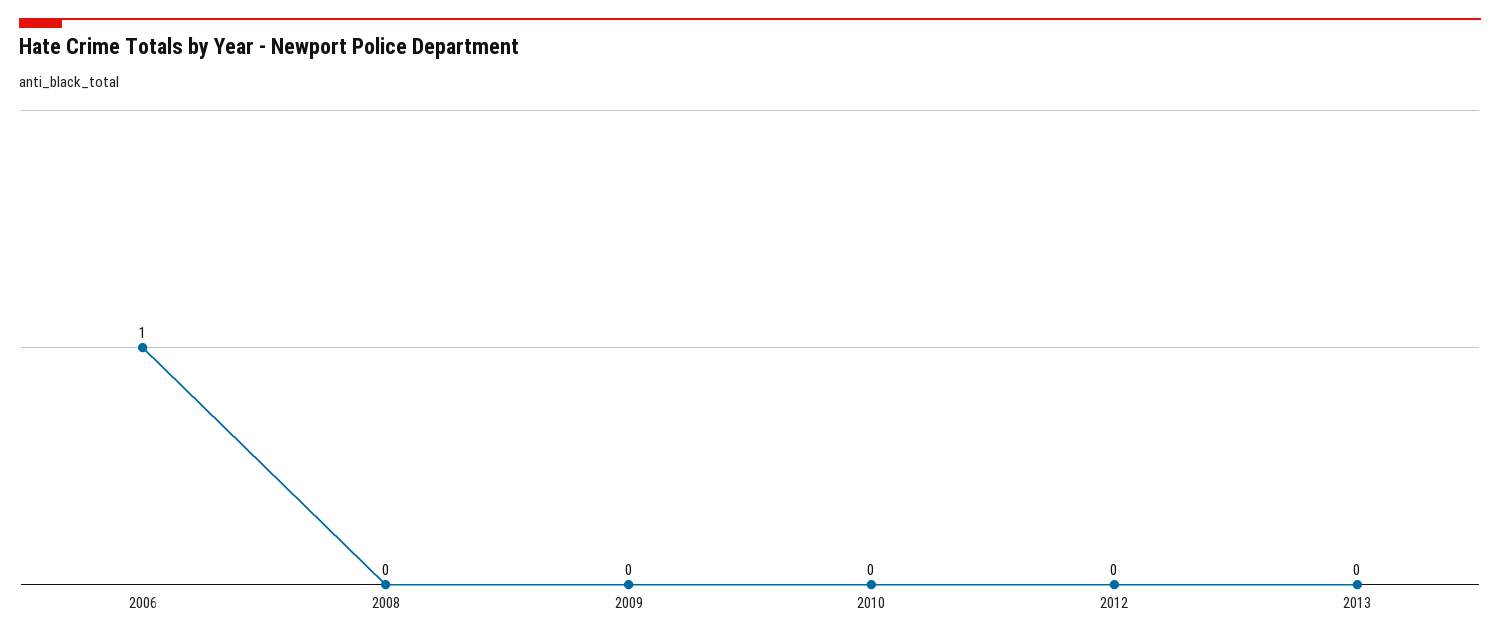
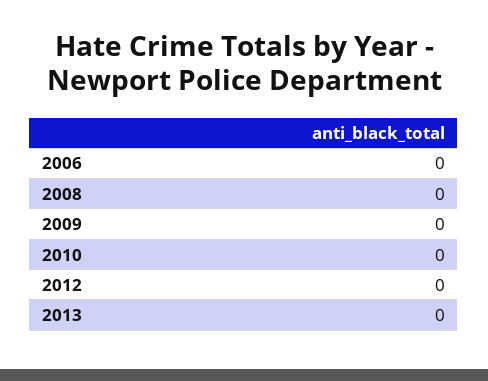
  {
-   "2006": 1,
+   "2006": 0,
    "2008": 0,
    "2009": 0,
    "2010": 0,
    "2012": 0,
    "2013": 0
  }

